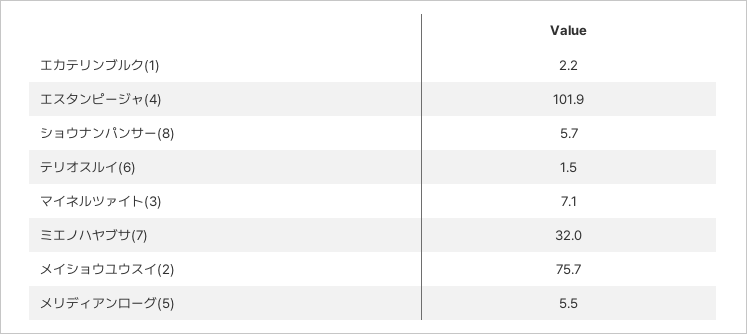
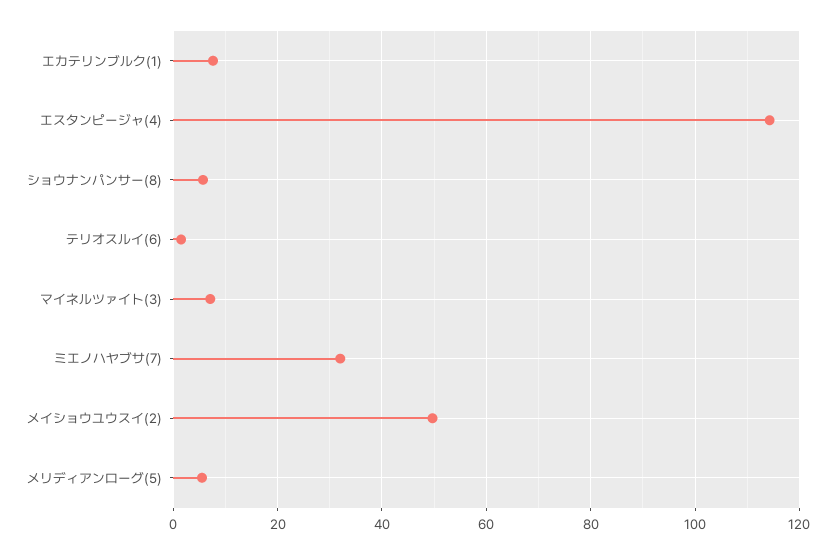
  {
-   "エカテリンブルク(1)": 2.2,
+   "エカテリンブルク(1)": 8,
-   "エスタンピージャ(4)": 101.9,
+   "エスタンピージャ(4)": 114,
    "ショウナンパンサー(8)": 5.7,
    "テリオスルイ(6)": 1.5,
    "マイネルツァイト(3)": 7.1,
    "ミエノハヤブサ(7)": 32,
-   "メイショウユウスイ(2)": 75.7,
+   "メイショウユウスイ(2)": 50,
    "メリディアンローグ(5)": 5.5
  }

